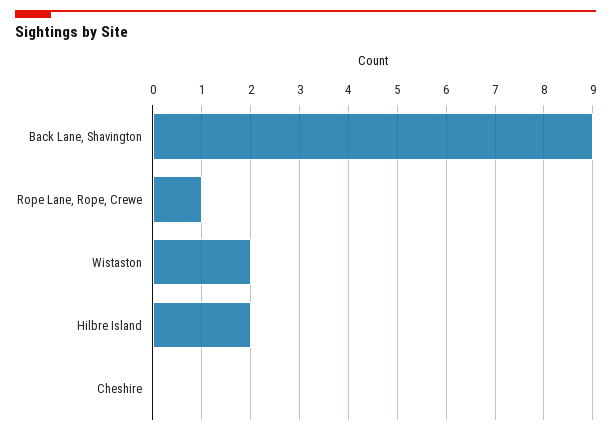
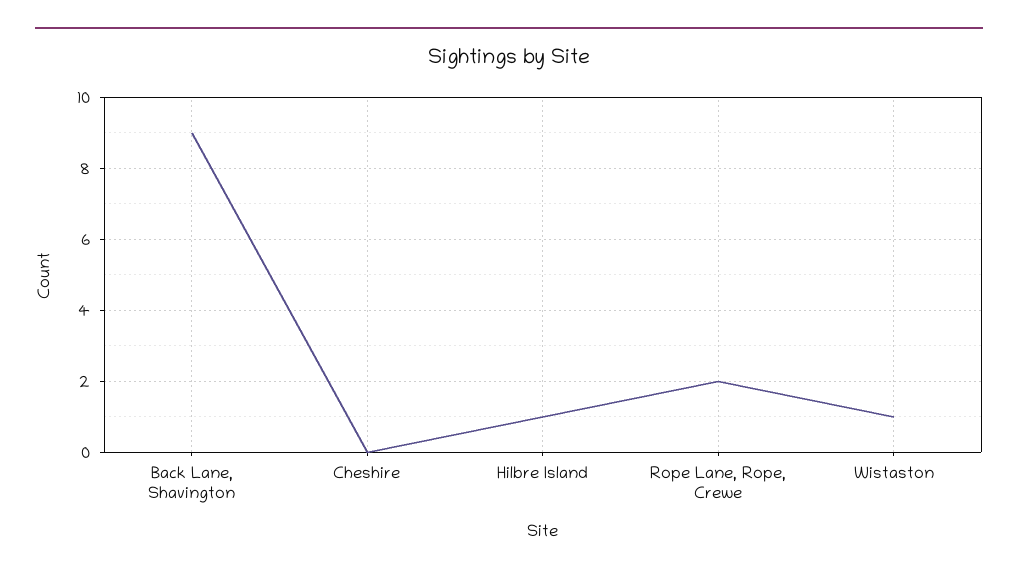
  {
    "Back Lane, Shavington": 9,
-   "Rope Lane, Rope, Crewe": 1,
+   "Rope Lane, Rope, Crewe": 2,
-   "Wistaston": 2,
+   "Wistaston": 1,
-   "Hilbre Island": 2,
+   "Hilbre Island": 1,
    "Cheshire": 0
  }

